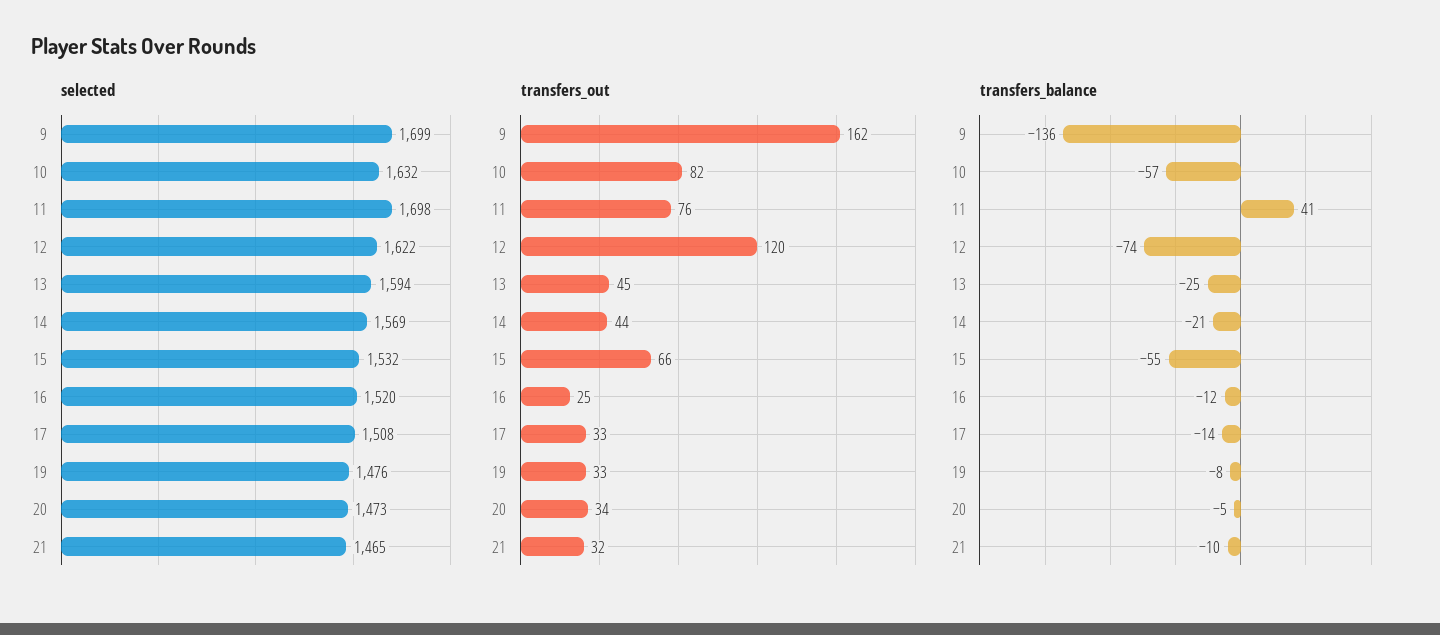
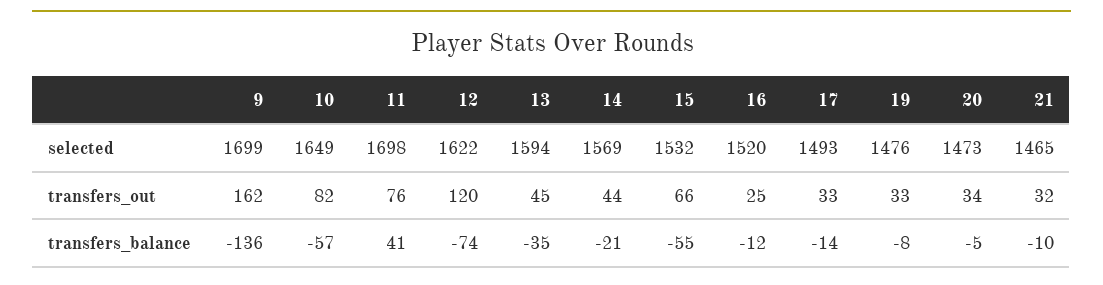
  {
    "selected": {
      "9": 1699,
-     "10": 1632,
+     "10": 1649,
      "11": 1698,
      "12": 1622,
      "13": 1594,
      "14": 1569,
      "15": 1532,
      "16": 1520,
-     "17": 1508,
+     "17": 1493,
      "19": 1476,
      "20": 1473,
      "21": 1465
    },
    "transfers_out": {
      "9": 162,
      "10": 82,
      "11": 76,
      "12": 120,
      "13": 45,
      "14": 44,
      "15": 66,
      "16": 25,
      "17": 33,
      "19": 33,
      "20": 34,
      "21": 32
    },
    "transfers_balance": {
      "9": -136,
      "10": -57,
      "11": 41,
      "12": -74,
-     "13": -25,
+     "13": -35,
      "14": -21,
      "15": -55,
      "16": -12,
      "17": -14,
      "19": -8,
      "20": -5,
      "21": -10
    }
  }

